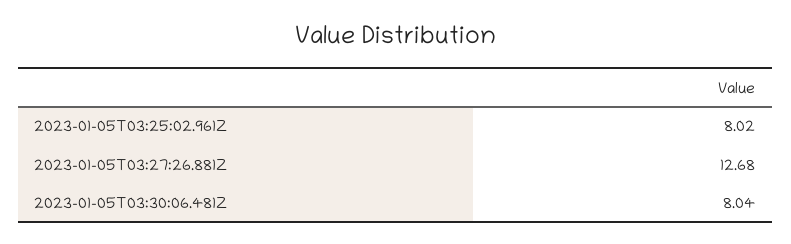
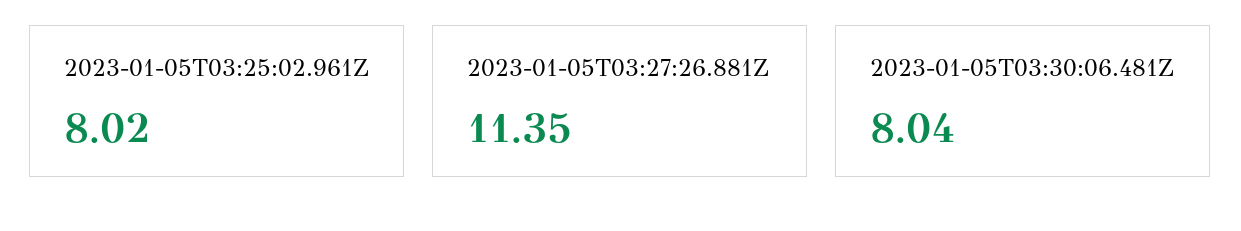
  {
    "2023-01-05T03:25:02.961Z": 8.02,
-   "2023-01-05T03:27:26.881Z": 12.68,
+   "2023-01-05T03:27:26.881Z": 11.35,
    "2023-01-05T03:30:06.481Z": 8.04
  }

